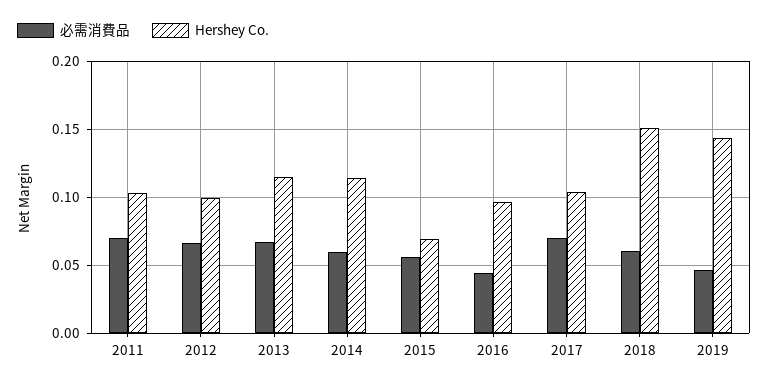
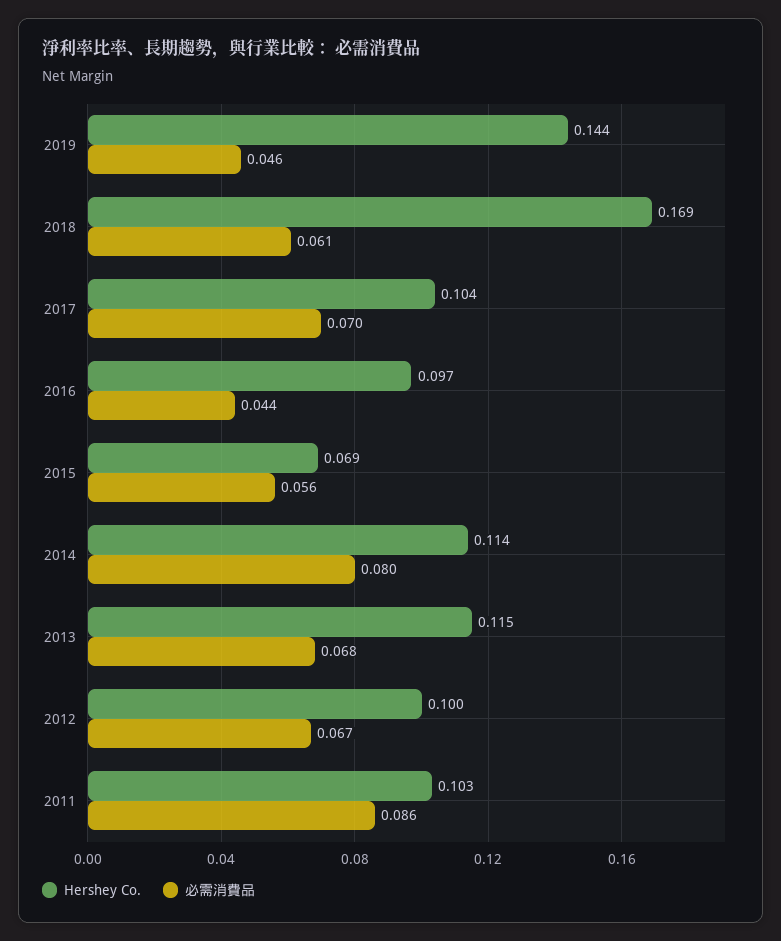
  {
    "必需消費品": {
-     "2011": 0.07,
+     "2011": 0.086,
      "2012": 0.067,
      "2013": 0.068,
-     "2014": 0.06,
+     "2014": 0.08,
      "2015": 0.056,
      "2016": 0.044,
      "2017": 0.07,
      "2018": 0.061,
      "2019": 0.046
    },
    "Hershey Co.": {
      "2011": 0.103,
      "2012": 0.1,
      "2013": 0.115,
      "2014": 0.114,
      "2015": 0.069,
      "2016": 0.097,
      "2017": 0.104,
-     "2018": 0.15,
+     "2018": 0.169,
      "2019": 0.144
    }
  }

